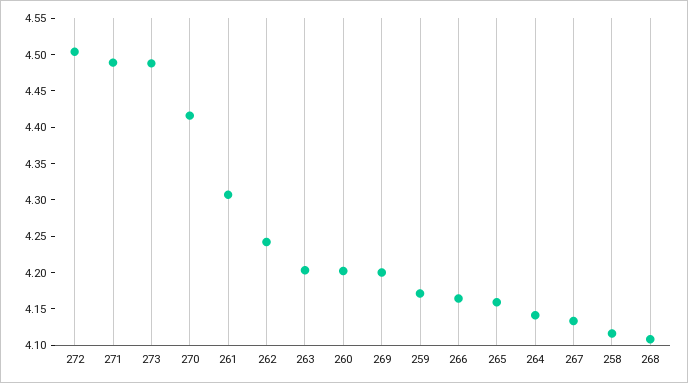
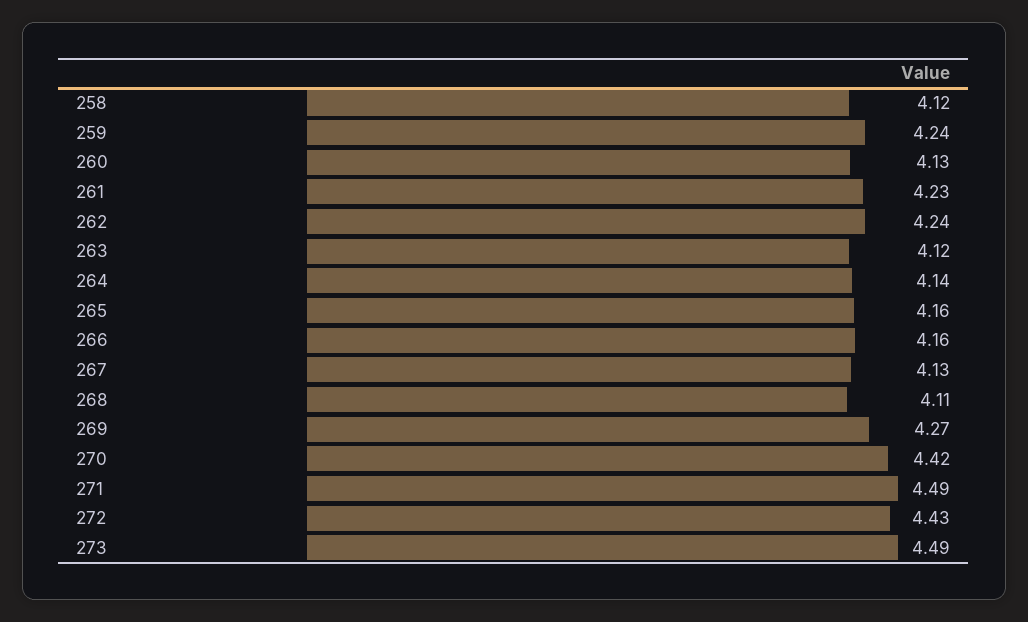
  {
-   "272": 4.5,
+   "272": 4.43,
    "271": 4.49,
    "273": 4.49,
    "270": 4.42,
-   "261": 4.3,
+   "261": 4.23,
    "262": 4.24,
-   "263": 4.2,
+   "263": 4.12,
-   "260": 4.2,
+   "260": 4.13,
-   "269": 4.2,
+   "269": 4.27,
-   "259": 4.175,
+   "259": 4.24,
    "266": 4.16,
    "265": 4.16,
    "264": 4.14,
    "267": 4.13,
    "258": 4.12,
    "268": 4.11
  }

